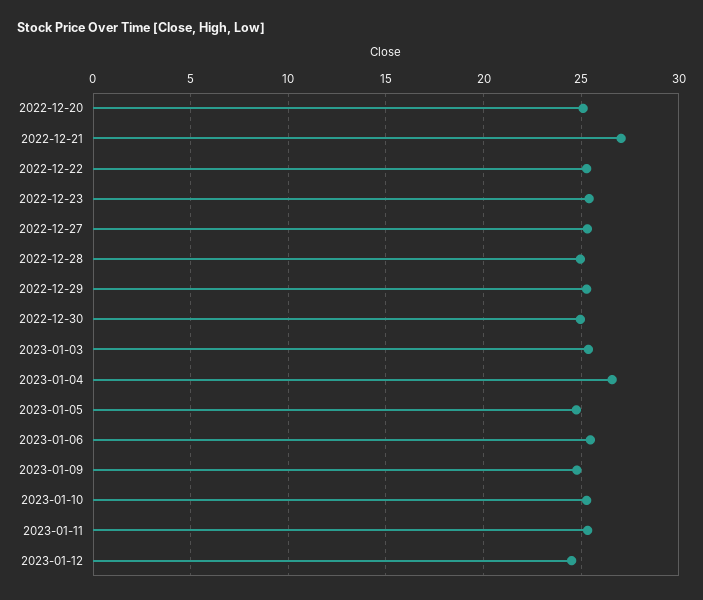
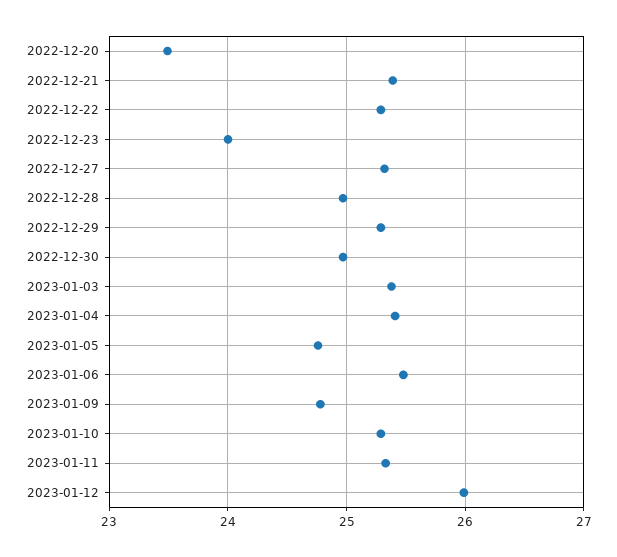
  {
-   "2022-12-20": 25,
+   "2022-12-20": 23.5,
-   "2022-12-21": 27,
+   "2022-12-21": 25.4,
    "2022-12-22": 25.3,
-   "2022-12-23": 25.5,
+   "2022-12-23": 24,
    "2022-12-27": 25.3,
    "2022-12-28": 25,
    "2022-12-29": 25.3,
    "2022-12-30": 25,
    "2023-01-03": 25.4,
-   "2023-01-04": 26.5,
+   "2023-01-04": 25.4,
    "2023-01-05": 24.8,
    "2023-01-06": 25.5,
    "2023-01-09": 24.8,
    "2023-01-10": 25.3,
    "2023-01-11": 25.3,
-   "2023-01-12": 24.5
+   "2023-01-12": 26
  }

